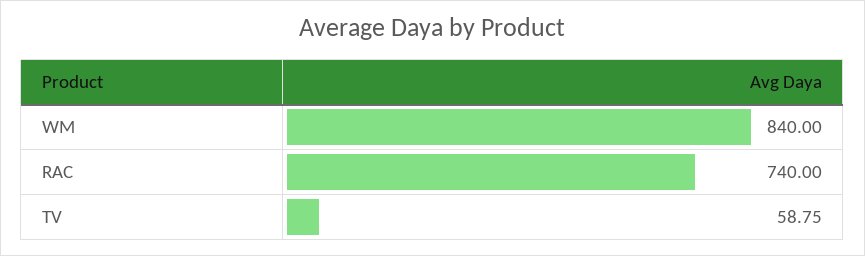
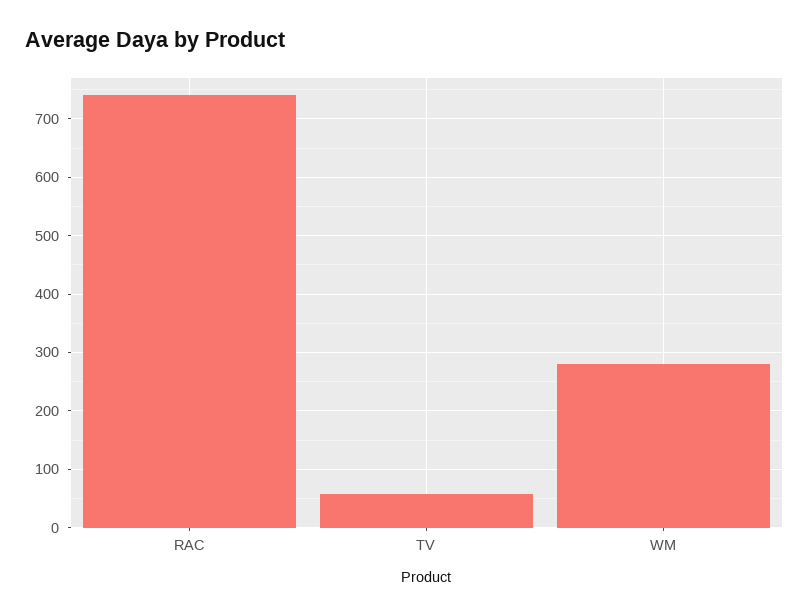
  {
-   "WM": 840,
+   "WM": 280,
    "RAC": 740,
    "TV": 58.75
  }

